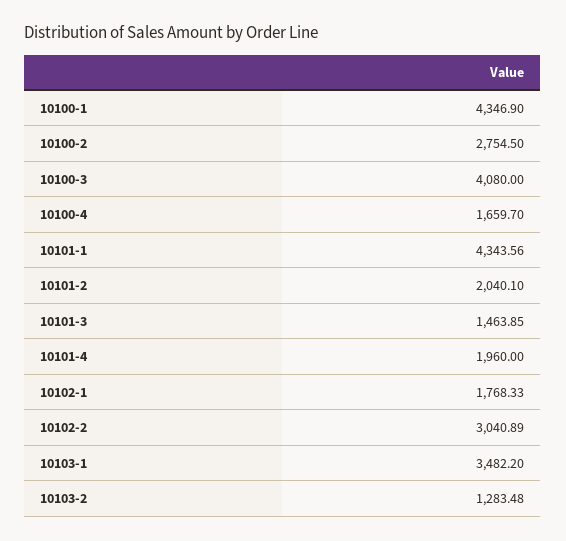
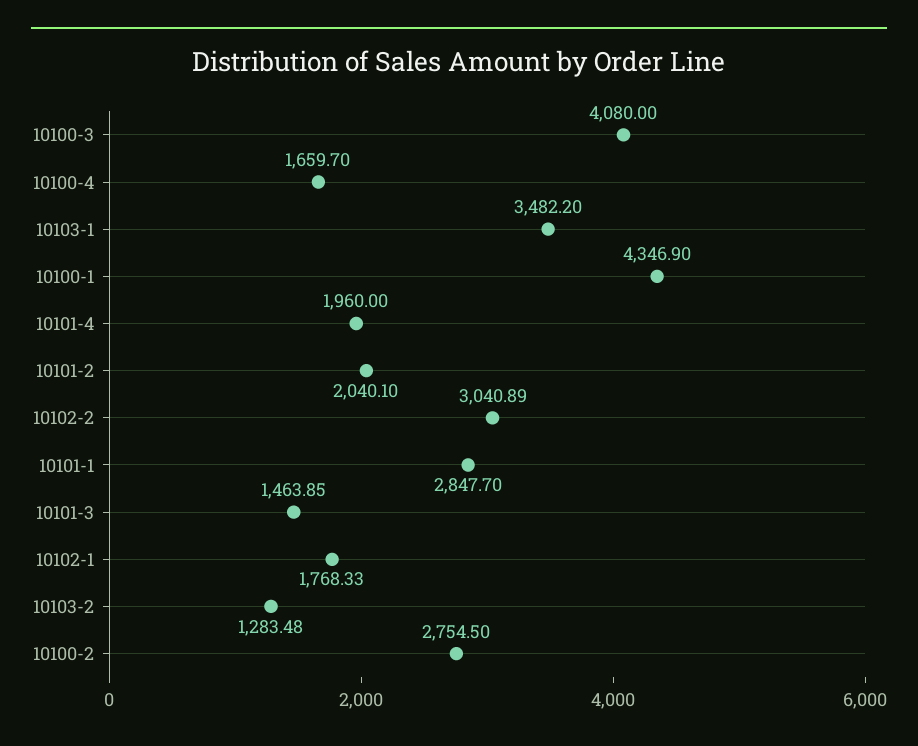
  {
    "10100-1": 4346.9,
    "10100-2": 2754.5,
    "10100-3": 4080,
    "10100-4": 1659.7,
-   "10101-1": 4343.56,
+   "10101-1": 2847.7,
    "10101-2": 2040.1,
    "10101-3": 1463.85,
    "10101-4": 1960,
    "10102-1": 1768.33,
    "10102-2": 3040.89,
    "10103-1": 3482.2,
    "10103-2": 1283.48
  }

